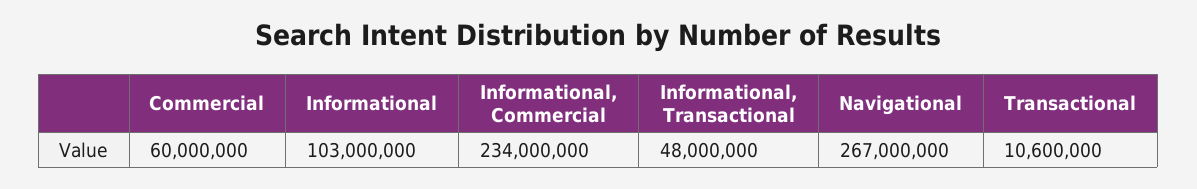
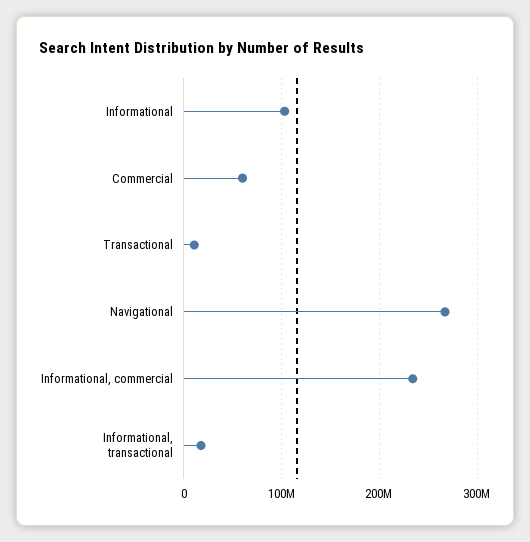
  {
    "Commercial": 60000000,
    "Informational": 103000000,
    "Informational, Commercial": 234000000,
-   "Informational, Transactional": 48000000,
+   "Informational, Transactional": 20000000,
    "Navigational": 267000000,
    "Transactional": 10600000
  }

